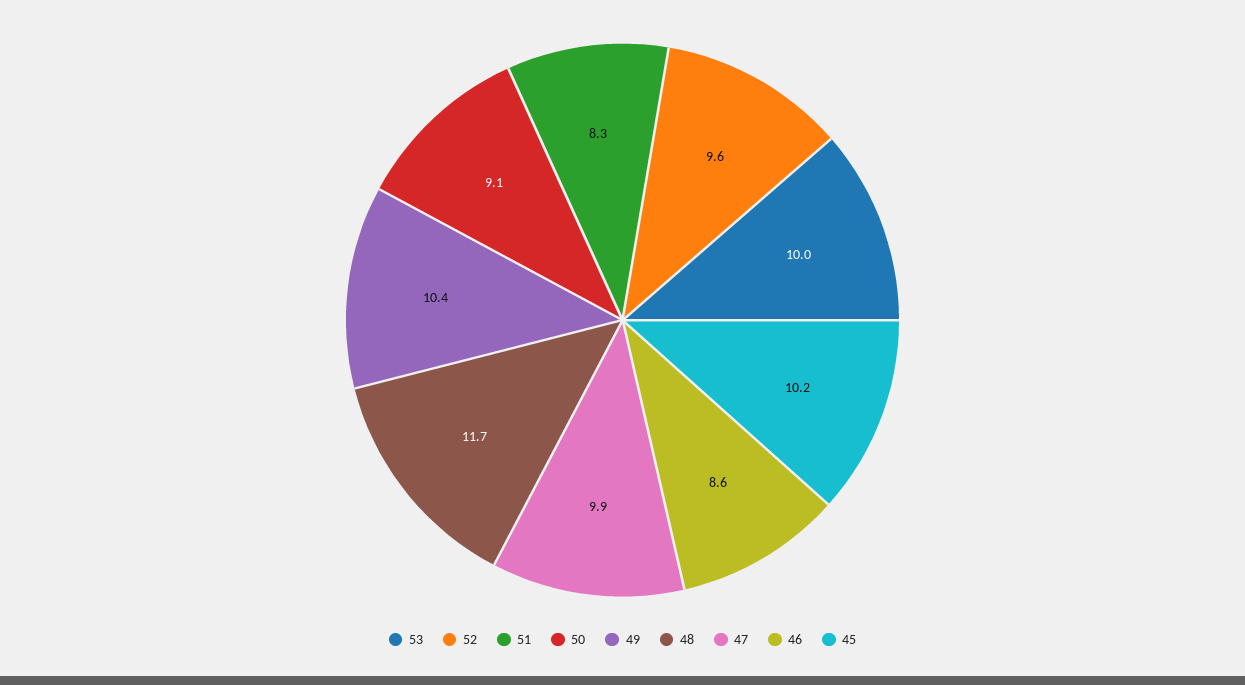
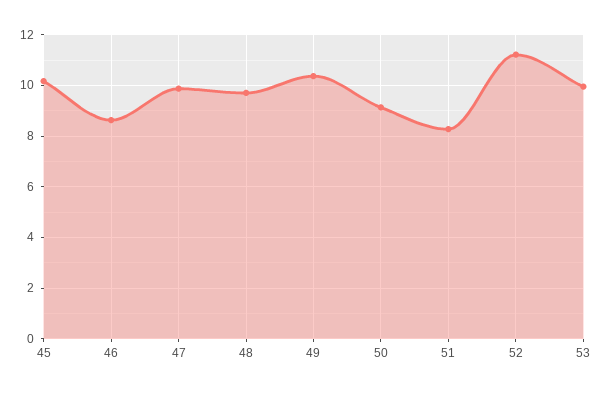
  {
    "53": 10,
-   "52": 9.6,
+   "52": 11.25,
    "51": 8.3,
    "50": 9.1,
    "49": 10.4,
-   "48": 11.7,
+   "48": 9.75,
    "47": 9.9,
    "46": 8.6,
    "45": 10.2
  }

